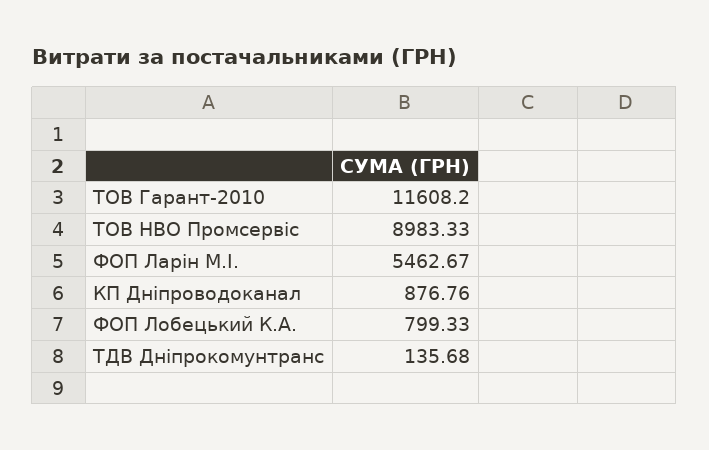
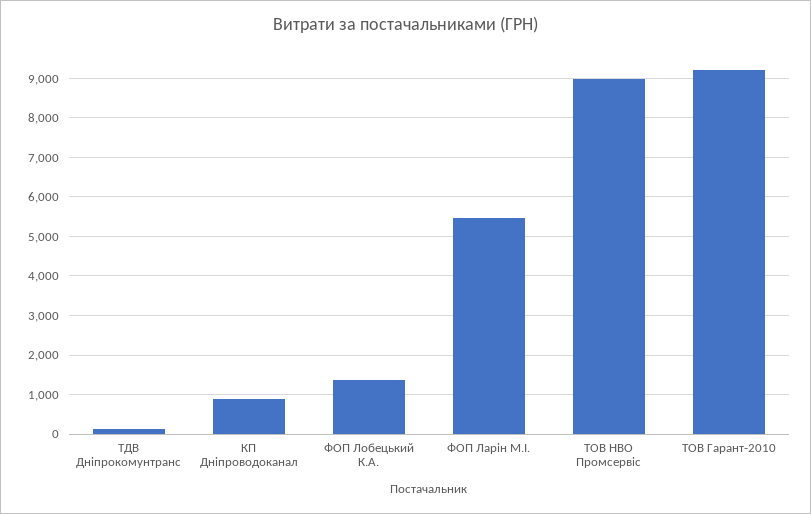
  {
-   "ТОВ Гарант-2010": 11608.2,
+   "ТОВ Гарант-2010": 9200,
    "ТОВ НВО Промсервіс": 8983.33,
    "ФОП Ларін М.І.": 5462.67,
    "КП Дніпроводоканал": 876.76,
-   "ФОП Лобецький К.А.": 799.33,
+   "ФОП Лобецький К.А.": 1400,
    "ТДВ Дніпрокомунтранс": 135.68
  }

